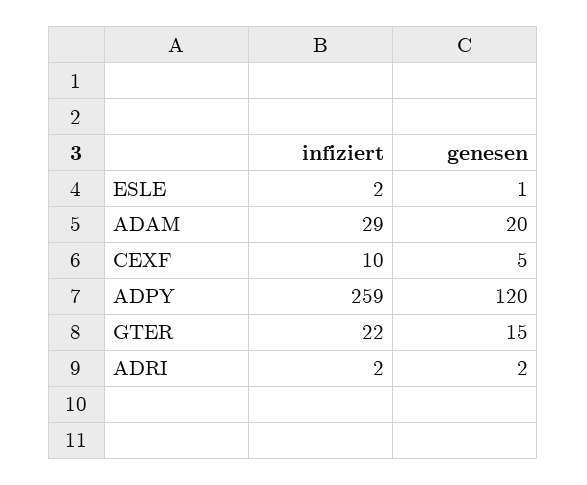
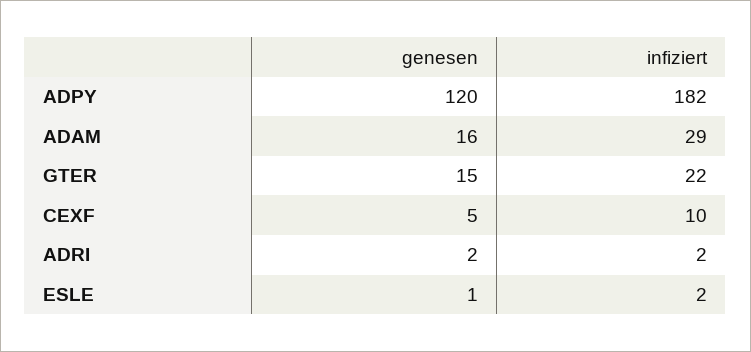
  {
    "infiziert": {
      "ESLE": 2,
      "ADAM": 29,
      "CEXF": 10,
-     "ADPY": 259,
+     "ADPY": 182,
      "GTER": 22,
      "ADRI": 2
    },
    "genesen": {
      "ESLE": 1,
-     "ADAM": 20,
+     "ADAM": 16,
      "CEXF": 5,
      "ADPY": 120,
      "GTER": 15,
      "ADRI": 2
    }
  }

